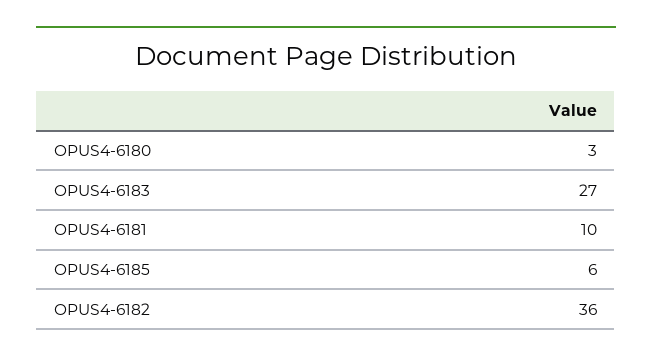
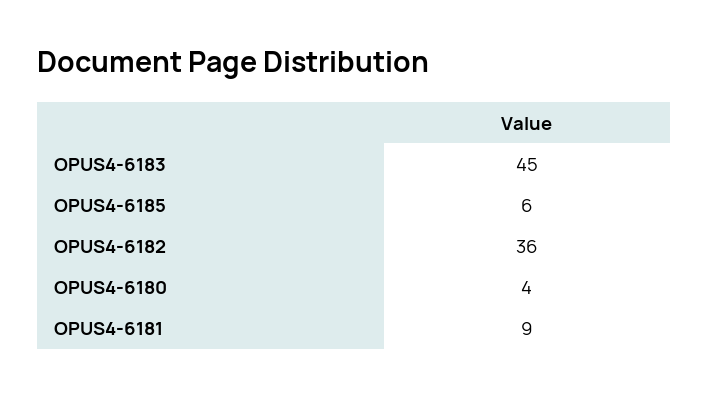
  {
-   "OPUS4-6180": 3,
+   "OPUS4-6180": 4,
-   "OPUS4-6183": 27,
+   "OPUS4-6183": 45,
-   "OPUS4-6181": 10,
+   "OPUS4-6181": 9,
    "OPUS4-6185": 6,
    "OPUS4-6182": 36
  }

